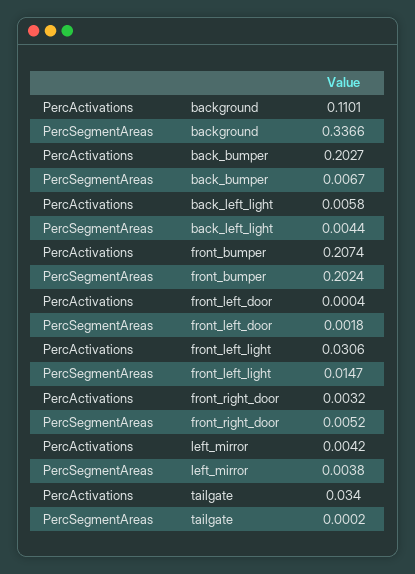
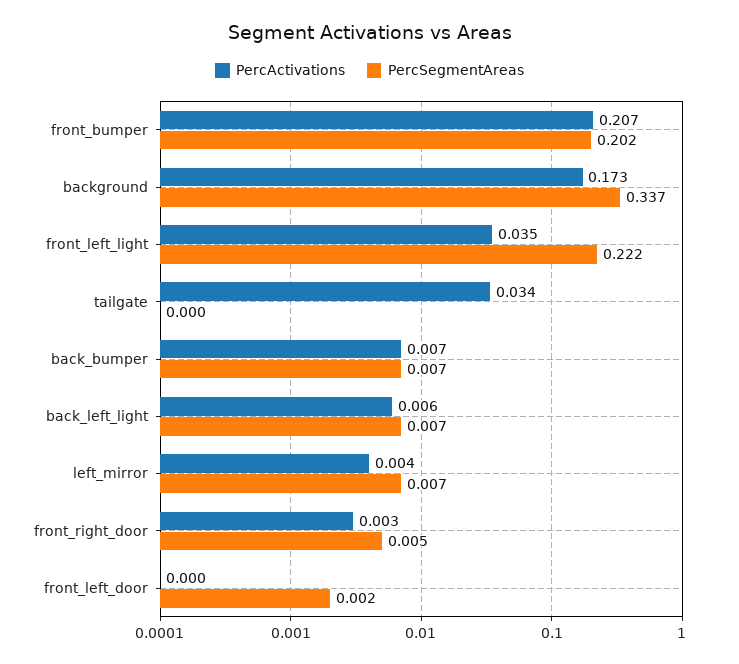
  {
    "PercActivations": {
-     "background": 0.1101,
+     "background": 0.173,
-     "back_bumper": 0.2027,
+     "back_bumper": 0.007,
      "back_left_light": 0.0058,
      "front_bumper": 0.2074,
      "front_left_door": 0.0004,
-     "front_left_light": 0.0306,
+     "front_left_light": 0.035,
      "front_right_door": 0.0032,
      "left_mirror": 0.0042,
      "tailgate": 0.034
    },
    "PercSegmentAreas": {
      "background": 0.3366,
      "back_bumper": 0.0067,
-     "back_left_light": 0.0044,
+     "back_left_light": 0.007,
      "front_bumper": 0.2024,
      "front_left_door": 0.0018,
-     "front_left_light": 0.0147,
+     "front_left_light": 0.222,
      "front_right_door": 0.0052,
-     "left_mirror": 0.0038,
+     "left_mirror": 0.007,
      "tailgate": 0.0002
    }
  }

